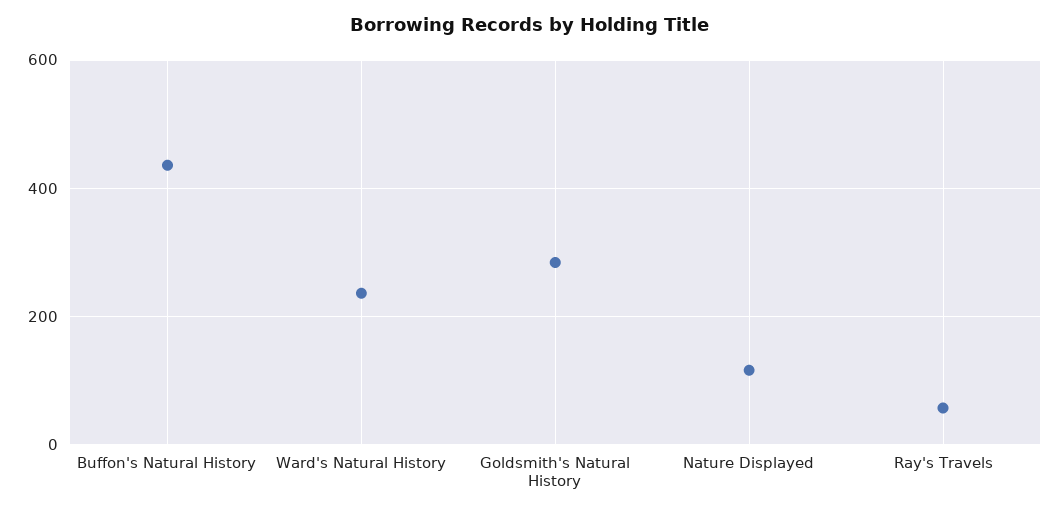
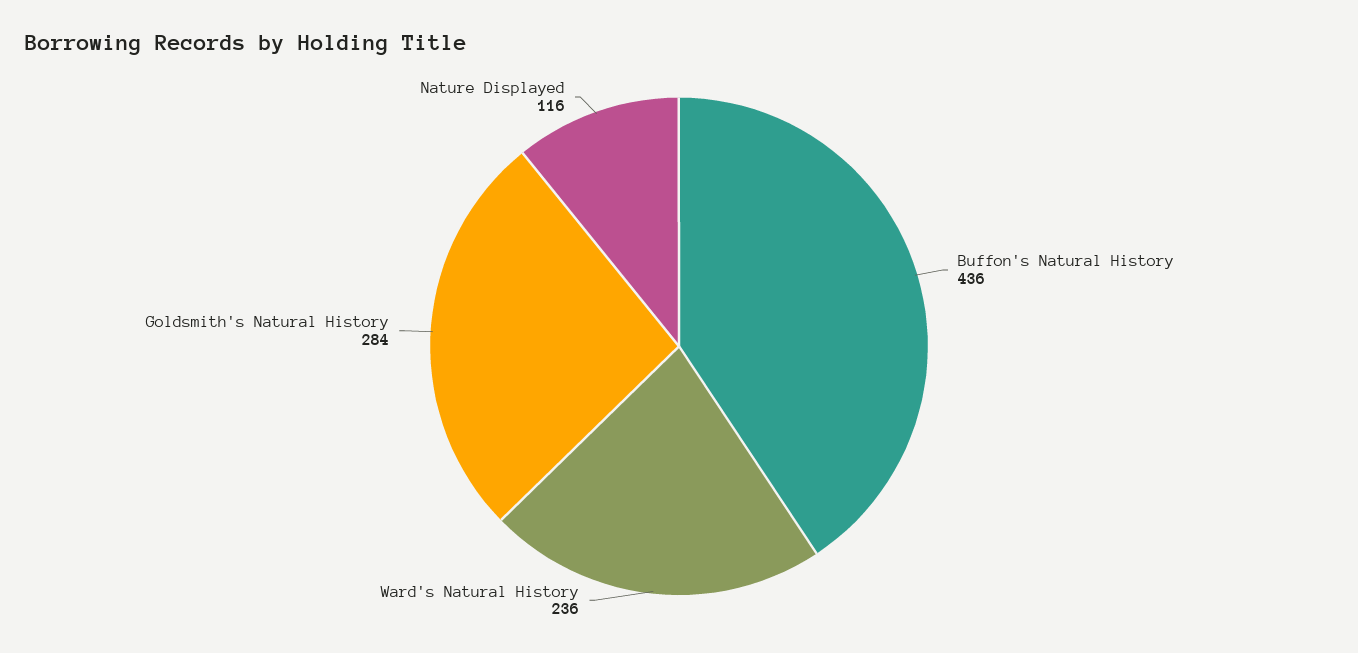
  {
    "Buffon's Natural History": 436,
    "Ward's Natural History": 236,
    "Goldsmith's Natural History": 284,
-   "Nature Displayed": 116,
+   "Nature Displayed": 116
-   "Ray's Travels": 60
  }

